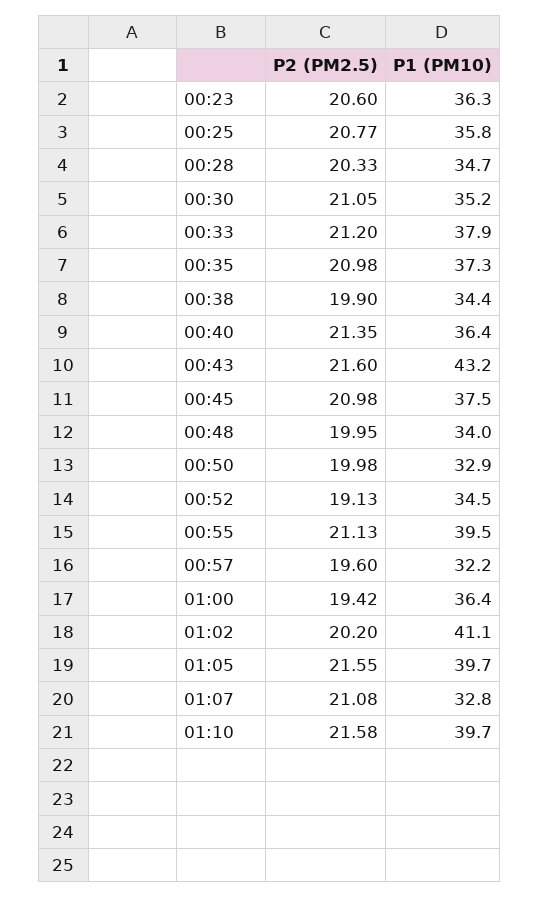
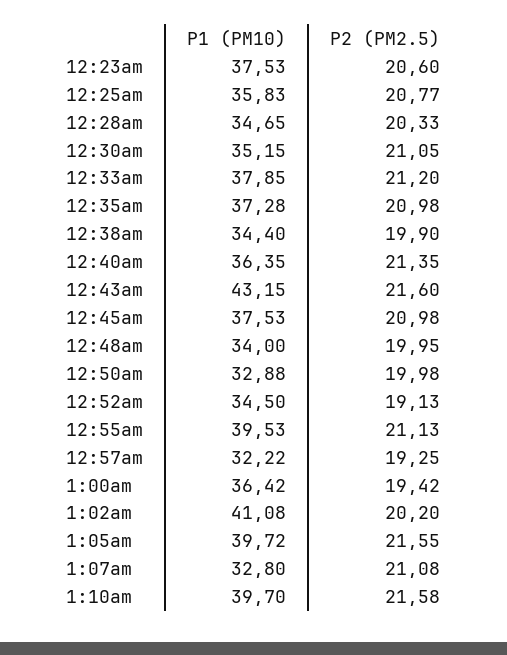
  {
    "P2 (PM2.5)": {
      "00:23": 20.6,
      "00:25": 20.77,
      "00:28": 20.33,
      "00:30": 21.05,
      "00:33": 21.2,
      "00:35": 20.98,
      "00:38": 19.9,
      "00:40": 21.35,
      "00:43": 21.6,
      "00:45": 20.98,
      "00:48": 19.95,
      "00:50": 19.98,
      "00:52": 19.13,
      "00:55": 21.13,
-     "00:57": 19.6,
+     "00:57": 19.25,
      "01:00": 19.42,
      "01:02": 20.2,
      "01:05": 21.55,
      "01:07": 21.08,
      "01:10": 21.58
    },
    "P1 (PM10)": {
-     "00:23": 36.3,
+     "00:23": 37.53,
      "00:25": 35.83,
      "00:28": 34.65,
      "00:30": 35.15,
      "00:33": 37.85,
      "00:35": 37.28,
      "00:38": 34.4,
      "00:40": 36.35,
      "00:43": 43.15,
      "00:45": 37.53,
      "00:48": 34,
      "00:50": 32.88,
      "00:52": 34.5,
      "00:55": 39.53,
      "00:57": 32.22,
      "01:00": 36.42,
      "01:02": 41.08,
      "01:05": 39.72,
      "01:07": 32.8,
      "01:10": 39.7
    }
  }

